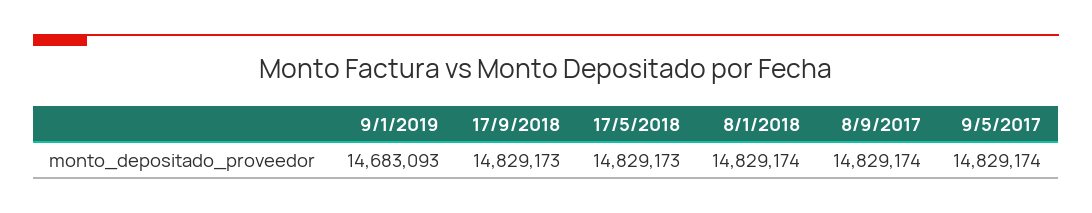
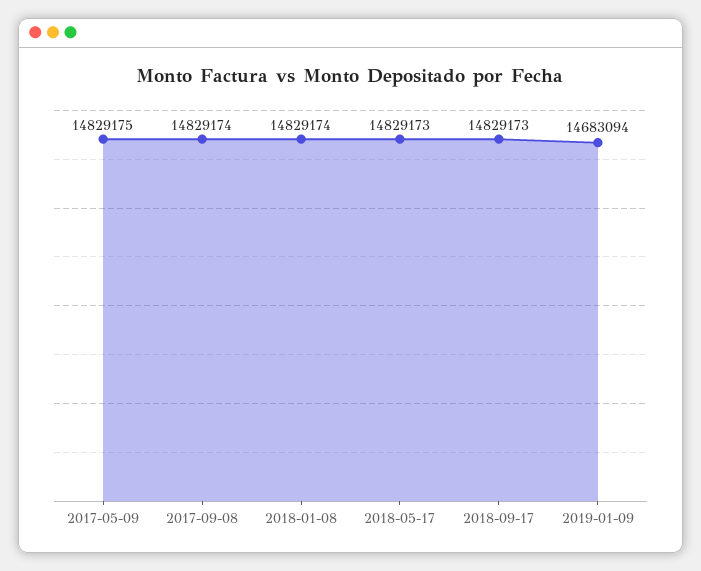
  {
-   "9/1/2019": 14683093,
+   "9/1/2019": 14683094,
    "17/9/2018": 14829173,
    "17/5/2018": 14829173,
    "8/1/2018": 14829174,
    "8/9/2017": 14829174,
-   "9/5/2017": 14829174
+   "9/5/2017": 14829175
  }

